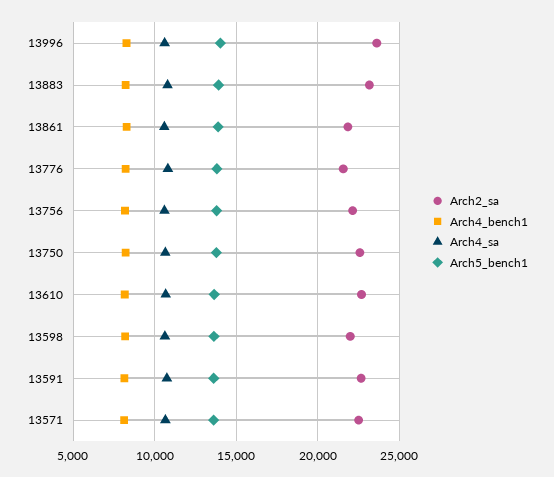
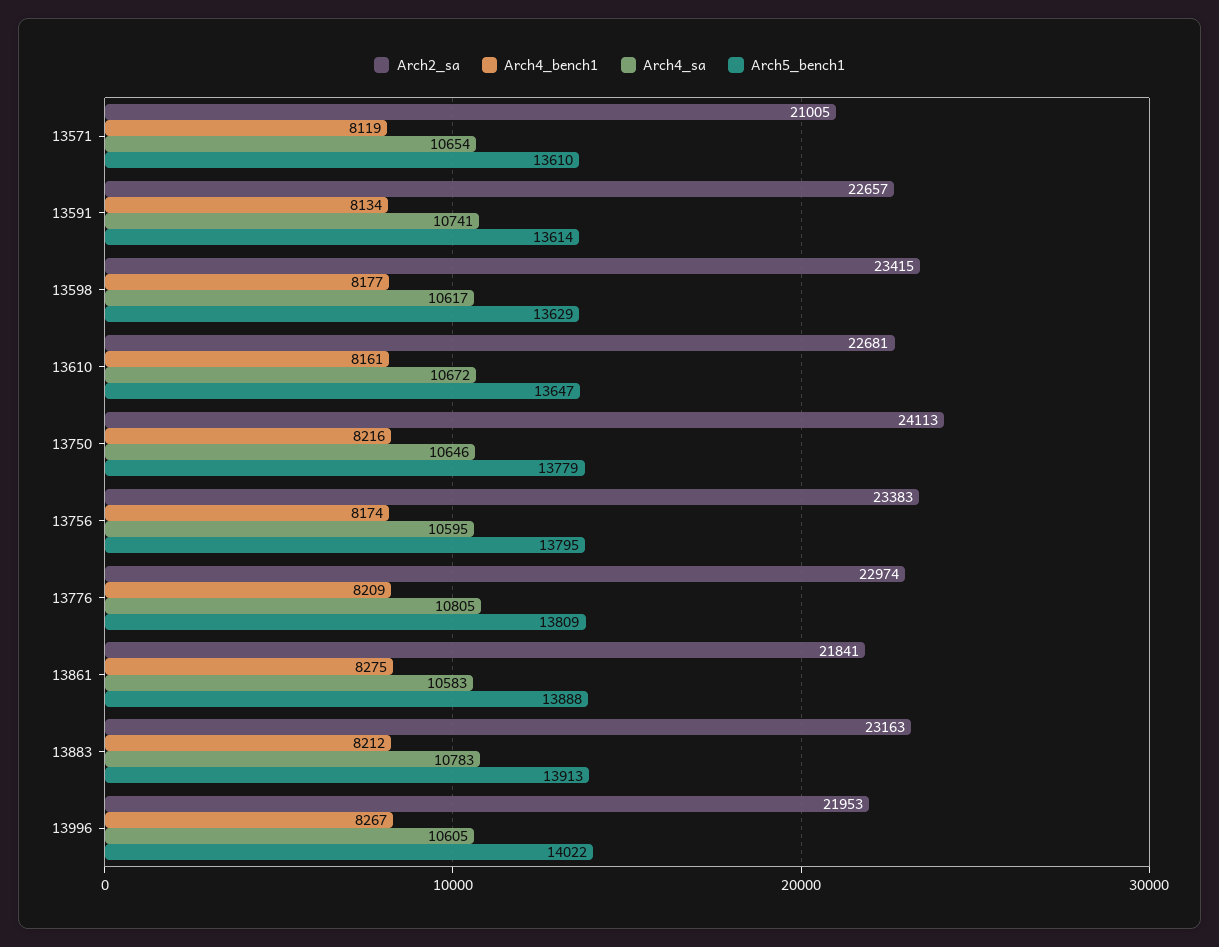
  {
    "Arch2_sa": {
-     "13996": 23500,
+     "13996": 21953,
      "13883": 23163,
      "13861": 21841,
-     "13776": 21500,
+     "13776": 22974,
-     "13756": 22000,
+     "13756": 23383,
-     "13750": 22500,
+     "13750": 24113,
      "13610": 22681,
-     "13598": 22000,
+     "13598": 23415,
      "13591": 22657,
-     "13571": 22500
+     "13571": 21005
    },
    "Arch4_bench1": {
      "13996": 8267,
      "13883": 8212,
      "13861": 8275,
      "13776": 8209,
      "13756": 8174,
      "13750": 8216,
      "13610": 8161,
      "13598": 8177,
      "13591": 8134,
      "13571": 8119
    },
    "Arch4_sa": {
      "13996": 10605,
      "13883": 10783,
      "13861": 10583,
      "13776": 10805,
      "13756": 10595,
      "13750": 10646,
      "13610": 10672,
      "13598": 10617,
      "13591": 10741,
      "13571": 10654
    },
    "Arch5_bench1": {
      "13996": 14022,
      "13883": 13913,
      "13861": 13888,
      "13776": 13809,
      "13756": 13795,
      "13750": 13779,
      "13610": 13647,
      "13598": 13629,
      "13591": 13614,
      "13571": 13610
    }
  }

